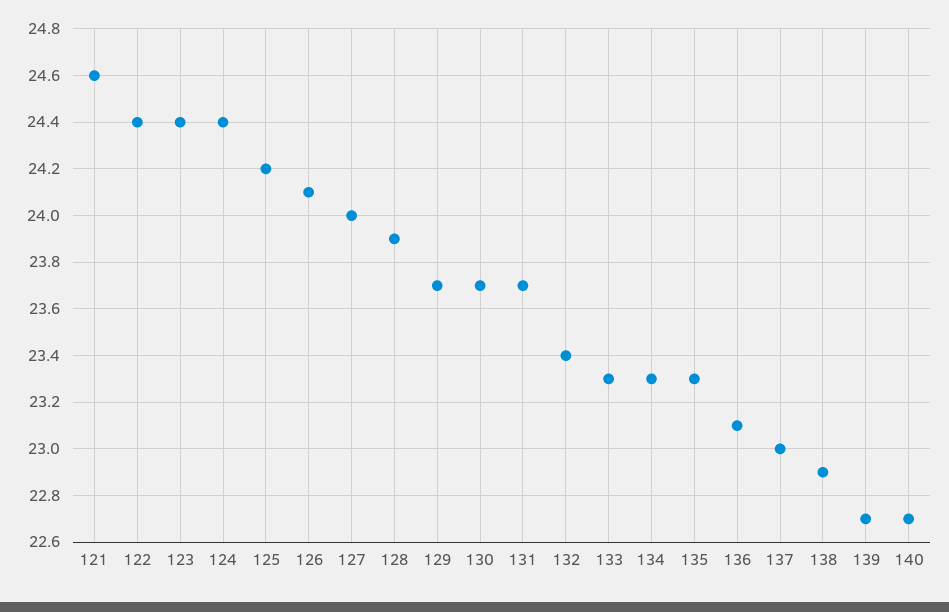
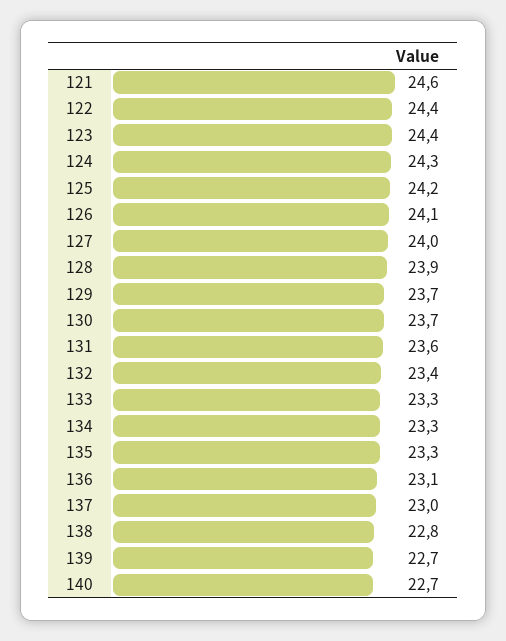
  {
    "121": 24.6,
    "122": 24.4,
    "123": 24.4,
-   "124": 24.4,
+   "124": 24.3,
    "125": 24.2,
    "126": 24.1,
    "127": 24,
    "128": 23.9,
    "129": 23.7,
    "130": 23.7,
-   "131": 23.7,
+   "131": 23.6,
    "132": 23.4,
    "133": 23.3,
    "134": 23.3,
    "135": 23.3,
    "136": 23.1,
    "137": 23,
-   "138": 22.9,
+   "138": 22.8,
    "139": 22.7,
    "140": 22.7
  }

